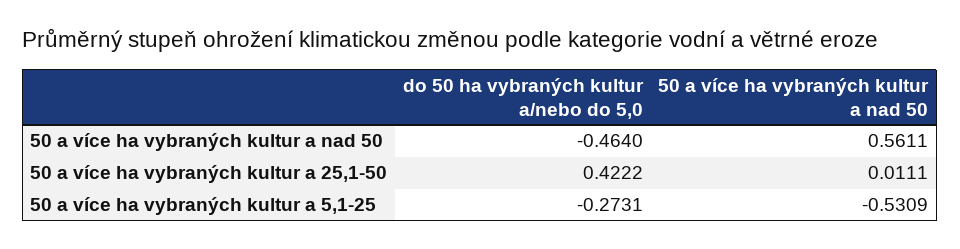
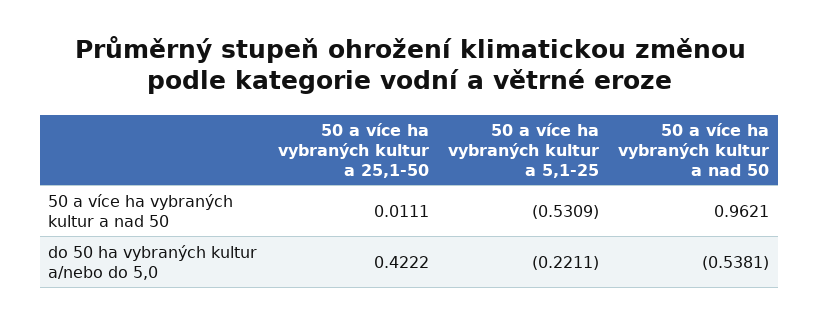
  {
    "do 50 ha vybraných kultur a/nebo do 5,0": {
-     "50 a více ha vybraných kultur a nad 50": -0.464,
+     "50 a více ha vybraných kultur a nad 50": -0.5381,
      "50 a více ha vybraných kultur a 25,1-50": 0.4222,
-     "50 a více ha vybraných kultur a 5,1-25": -0.2731
+     "50 a více ha vybraných kultur a 5,1-25": -0.2211
    },
    "50 a více ha vybraných kultur a nad 50": {
-     "50 a více ha vybraných kultur a nad 50": 0.5611,
+     "50 a více ha vybraných kultur a nad 50": 0.9621,
      "50 a více ha vybraných kultur a 25,1-50": 0.0111,
      "50 a více ha vybraných kultur a 5,1-25": -0.5309
    }
  }

